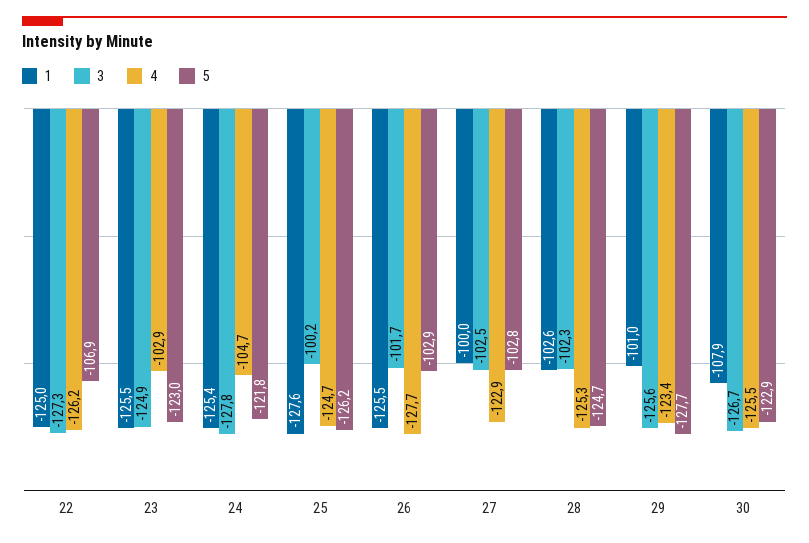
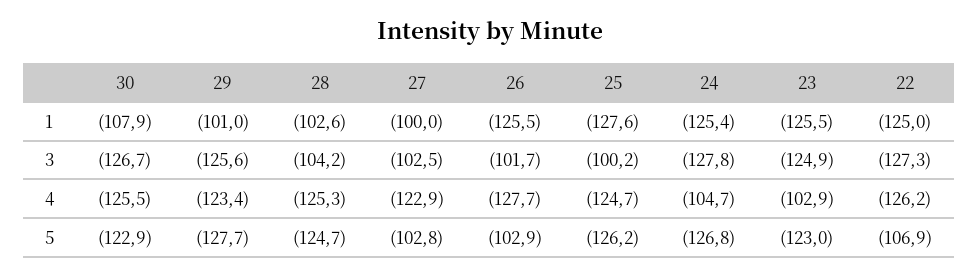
  {
    "1": {
      "22": -125,
      "23": -125.5,
      "24": -125.4,
      "25": -127.6,
      "26": -125.5,
      "27": -100,
      "28": -102.6,
      "29": -101,
      "30": -107.9
    },
    "3": {
      "22": -127.3,
      "23": -124.9,
      "24": -127.8,
      "25": -100.2,
      "26": -101.7,
      "27": -102.5,
-     "28": -102.3,
+     "28": -104.2,
      "29": -125.6,
      "30": -126.7
    },
    "4": {
      "22": -126.2,
      "23": -102.9,
      "24": -104.7,
      "25": -124.7,
      "26": -127.7,
      "27": -122.9,
      "28": -125.3,
      "29": -123.4,
      "30": -125.5
    },
    "5": {
      "22": -106.9,
      "23": -123,
-     "24": -121.8,
+     "24": -126.8,
      "25": -126.2,
      "26": -102.9,
      "27": -102.8,
      "28": -124.7,
      "29": -127.7,
      "30": -122.9
    }
  }

